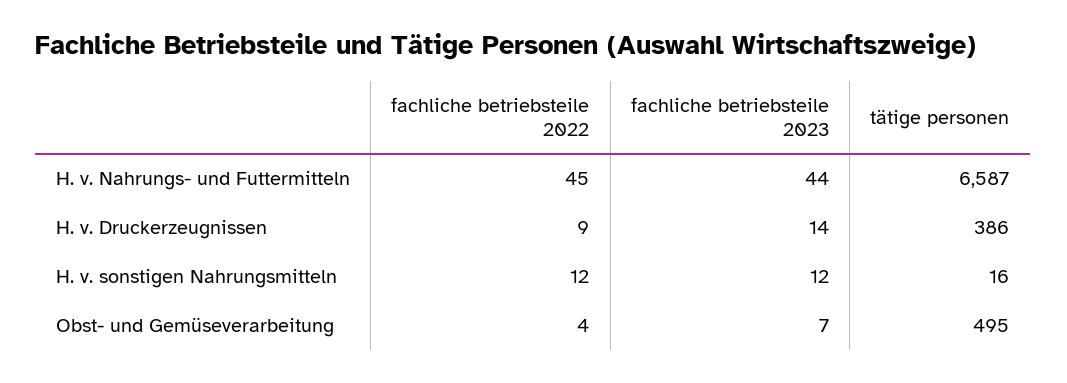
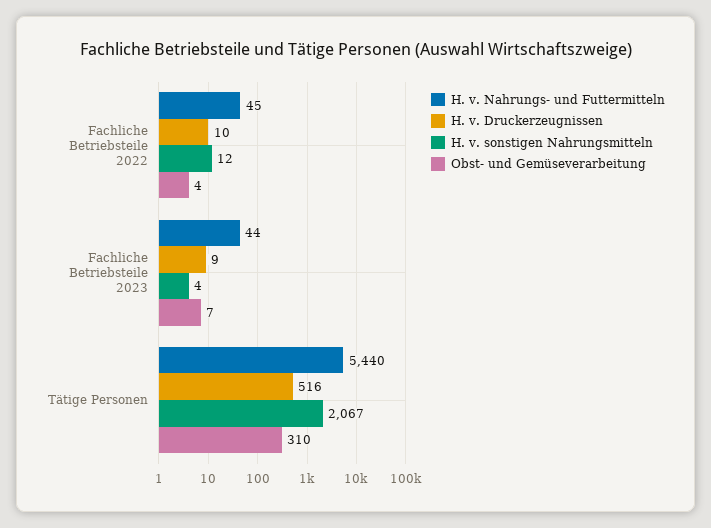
  {
    "H. v. Nahrungs- und Futtermitteln": {
      "fachliche betriebsteile 2022": 45,
      "fachliche betriebsteile 2023": 44,
-     "tätige personen": 6587
+     "tätige personen": 5440
    },
    "H. v. Druckerzeugnissen": {
-     "fachliche betriebsteile 2022": 9,
+     "fachliche betriebsteile 2022": 10,
-     "fachliche betriebsteile 2023": 14,
+     "fachliche betriebsteile 2023": 9,
-     "tätige personen": 386
+     "tätige personen": 516
    },
    "H. v. sonstigen Nahrungsmitteln": {
      "fachliche betriebsteile 2022": 12,
-     "fachliche betriebsteile 2023": 12,
+     "fachliche betriebsteile 2023": 4,
-     "tätige personen": 16
+     "tätige personen": 2067
    },
    "Obst- und Gemüseverarbeitung": {
      "fachliche betriebsteile 2022": 4,
      "fachliche betriebsteile 2023": 7,
-     "tätige personen": 495
+     "tätige personen": 310
    }
  }

